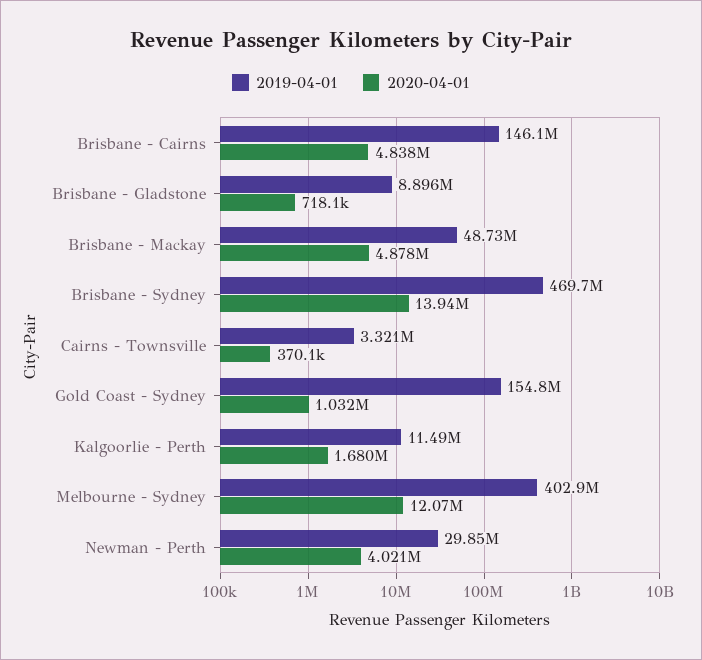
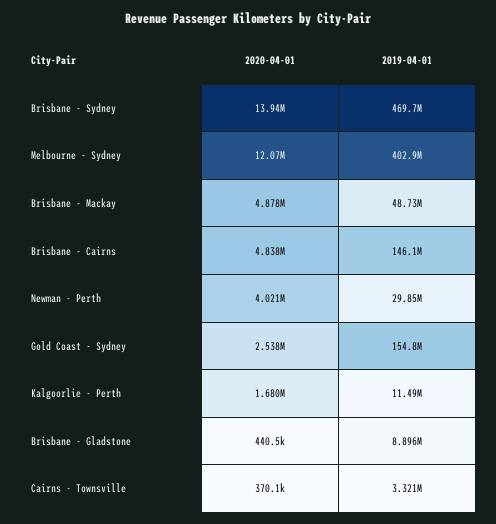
  {
    "2019-04-01": {
      "Brisbane - Cairns": 146100000,
      "Brisbane - Gladstone": 8896000,
      "Brisbane - Mackay": 48730000,
      "Brisbane - Sydney": 469700000,
      "Cairns - Townsville": 3321000,
      "Gold Coast - Sydney": 154800000,
      "Kalgoorlie - Perth": 11490000,
      "Melbourne - Sydney": 402900000,
      "Newman - Perth": 29850000
    },
    "2020-04-01": {
      "Brisbane - Cairns": 4838000,
-     "Brisbane - Gladstone": 718100,
+     "Brisbane - Gladstone": 440500,
      "Brisbane - Mackay": 4878000,
      "Brisbane - Sydney": 13940000,
      "Cairns - Townsville": 370100,
-     "Gold Coast - Sydney": 1032000,
+     "Gold Coast - Sydney": 2538000,
      "Kalgoorlie - Perth": 1680000,
      "Melbourne - Sydney": 12070000,
      "Newman - Perth": 4021000
    }
  }

